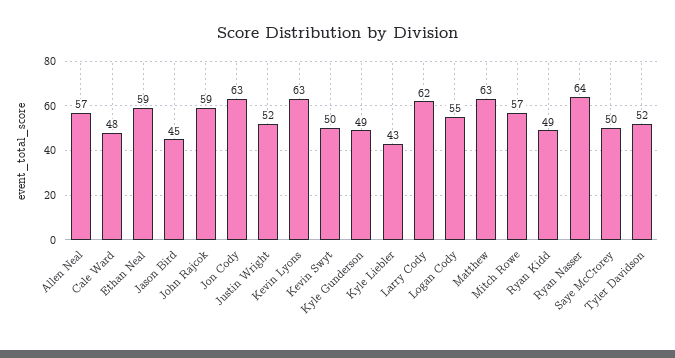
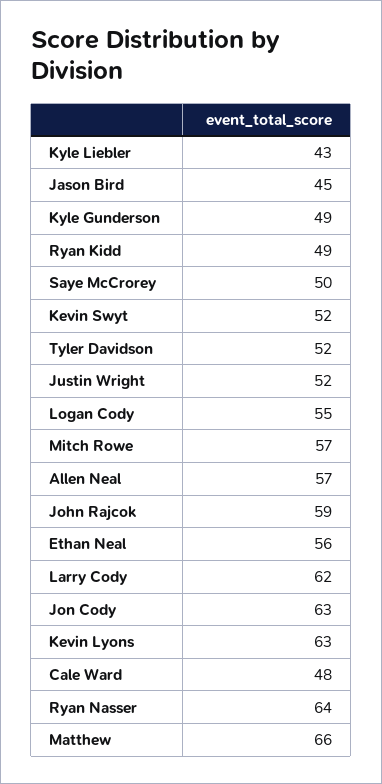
  {
    "Allen Neal": 57,
    "Cale Ward": 48,
-   "Ethan Neal": 59,
+   "Ethan Neal": 56,
    "Jason Bird": 45,
    "John Rajcok": 59,
    "Jon Cody": 63,
    "Justin Wright": 52,
    "Kevin Lyons": 63,
-   "Kevin Swyt": 50,
+   "Kevin Swyt": 52,
    "Kyle Gunderson": 49,
    "Kyle Liebler": 43,
    "Larry Cody": 62,
    "Logan Cody": 55,
-   "Matthew": 63,
+   "Matthew": 66,
    "Mitch Rowe": 57,
    "Ryan Kidd": 49,
    "Ryan Nasser": 64,
    "Saye McCrorey": 50,
    "Tyler Davidson": 52
  }

